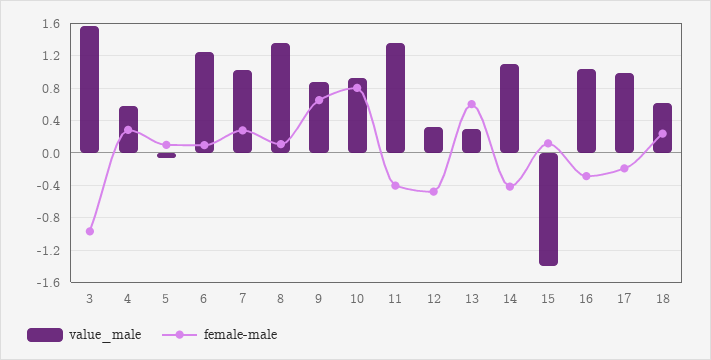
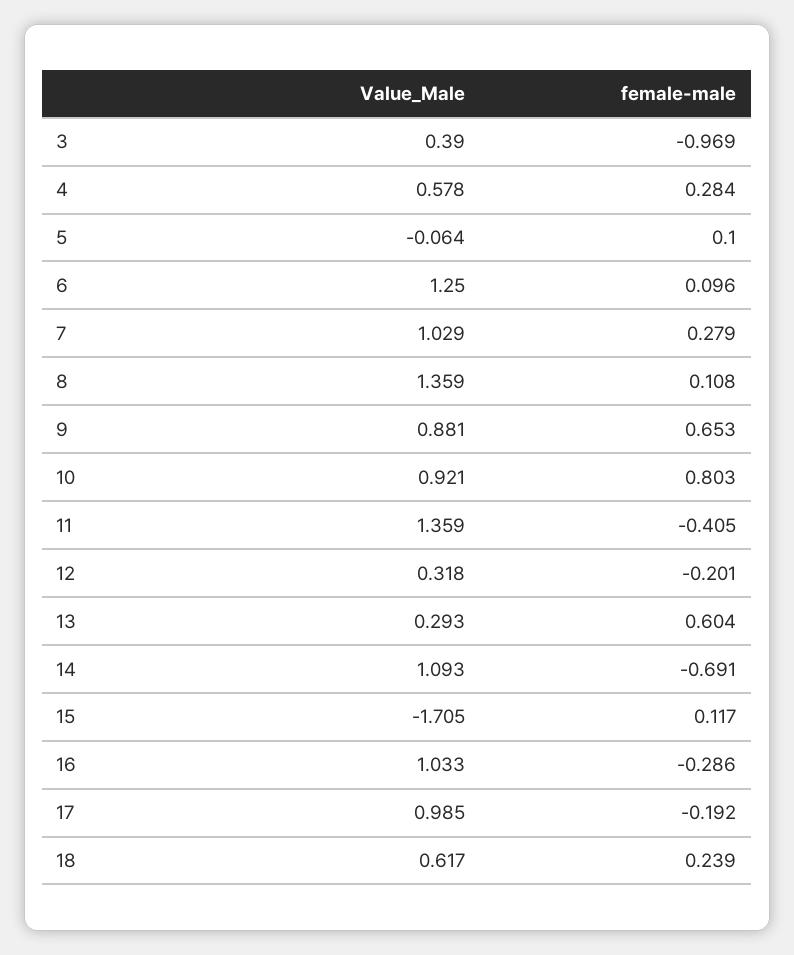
  {
    "value_male": {
-     "3": 1.6,
+     "3": 0.39,
      "4": 0.578,
      "5": -0.064,
      "6": 1.25,
      "7": 1.029,
      "8": 1.359,
      "9": 0.881,
      "10": 0.921,
      "11": 1.359,
      "12": 0.318,
      "13": 0.293,
      "14": 1.093,
-     "15": -1.4,
+     "15": -1.705,
      "16": 1.033,
      "17": 0.985,
      "18": 0.617
    },
    "female-male": {
      "3": -0.969,
      "4": 0.284,
      "5": 0.1,
      "6": 0.096,
      "7": 0.279,
      "8": 0.108,
      "9": 0.653,
      "10": 0.803,
      "11": -0.405,
-     "12": -0.5,
+     "12": -0.201,
      "13": 0.604,
-     "14": -0.4,
+     "14": -0.691,
      "15": 0.117,
      "16": -0.286,
      "17": -0.192,
      "18": 0.239
    }
  }

